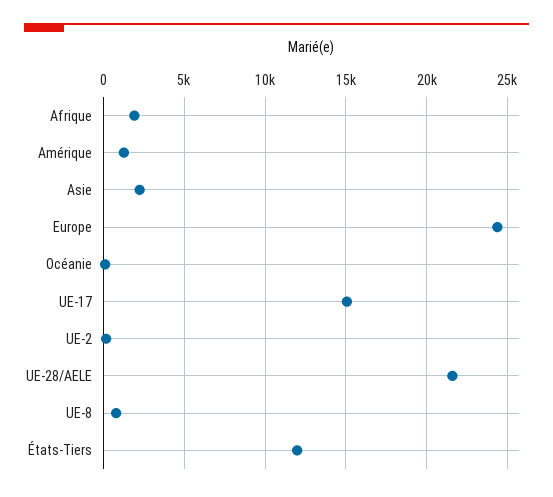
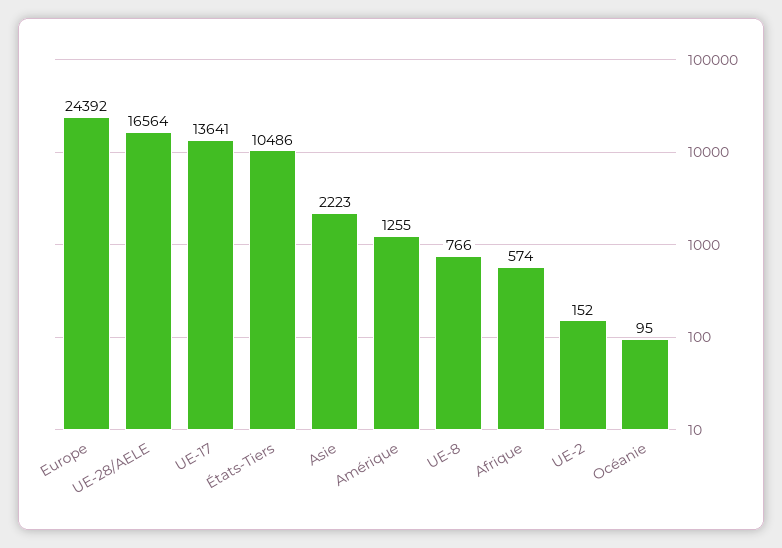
  {
-   "Afrique": 2000,
+   "Afrique": 574,
    "Amérique": 1255,
    "Asie": 2223,
    "Europe": 24392,
    "Océanie": 95,
-   "UE-17": 15000,
+   "UE-17": 13641,
    "UE-2": 152,
-   "UE-28/AELE": 21500,
+   "UE-28/AELE": 16564,
    "UE-8": 766,
-   "États-Tiers": 12000
+   "États-Tiers": 10486
  }

